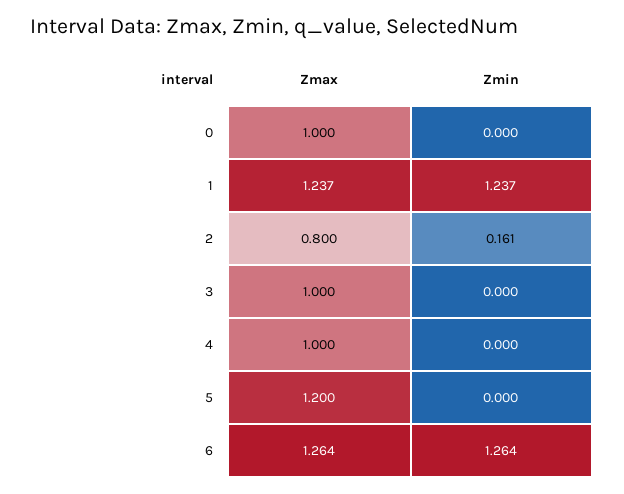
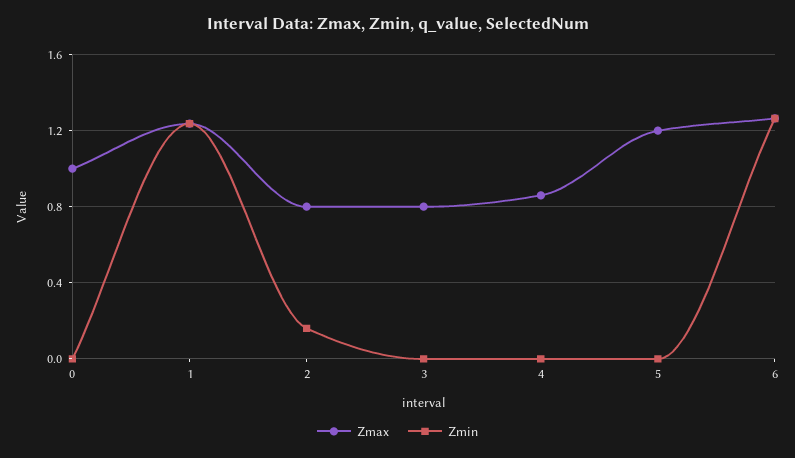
  {
    "Zmax": {
      "0": 1,
      "1": 1.237,
      "2": 0.8,
-     "3": 1,
+     "3": 0.8,
-     "4": 1,
+     "4": 0.85,
      "5": 1.2,
      "6": 1.264
    },
    "Zmin": {
      "0": 0,
      "1": 1.237,
      "2": 0.161,
      "3": 0,
      "4": 0,
      "5": 0,
      "6": 1.264
    }
  }

